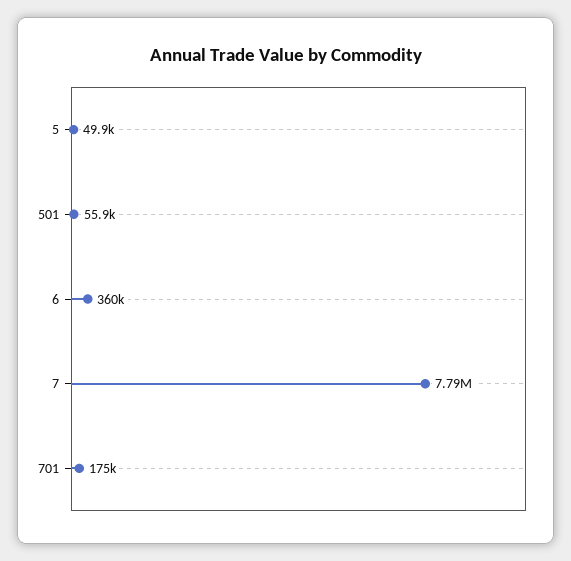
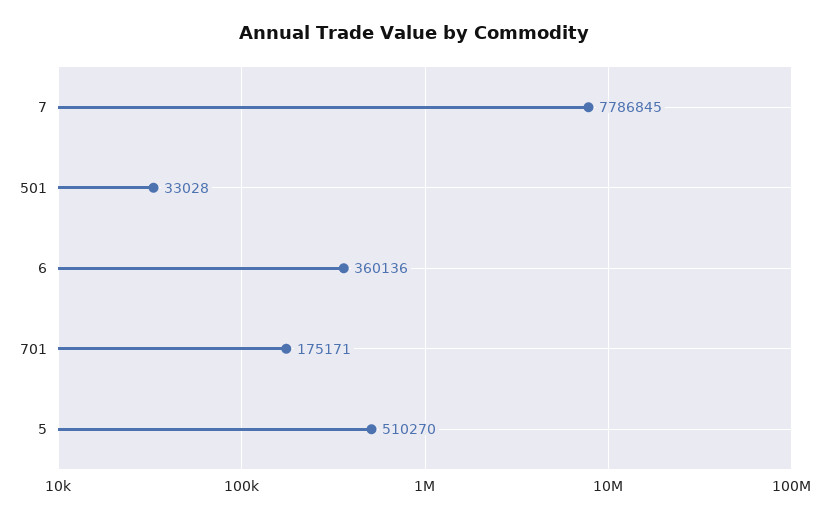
  {
-   "5": 49900,
+   "5": 510270,
-   "501": 55900,
+   "501": 33028,
    "6": 360136,
    "7": 7786845,
    "701": 175171
  }

